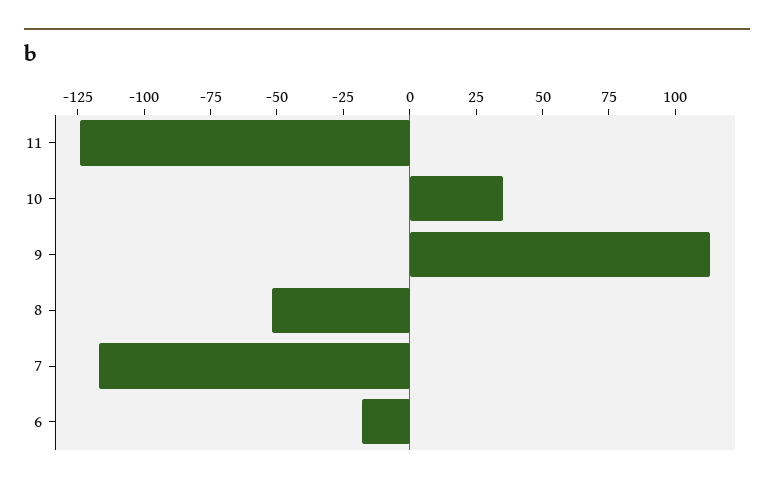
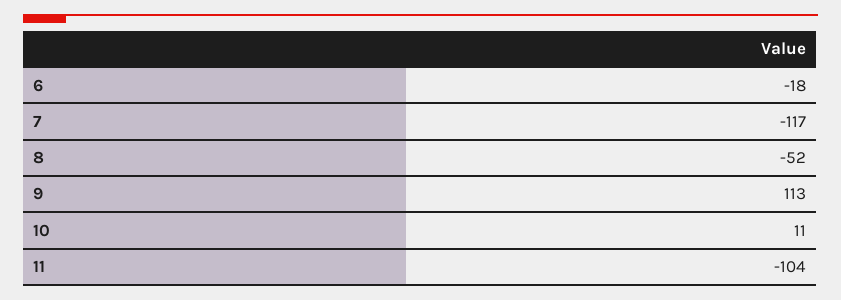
  {
-   "11": -125,
+   "11": -104,
-   "10": 35,
+   "10": 11,
    "9": 113,
    "8": -52,
    "7": -117,
    "6": -18
  }

